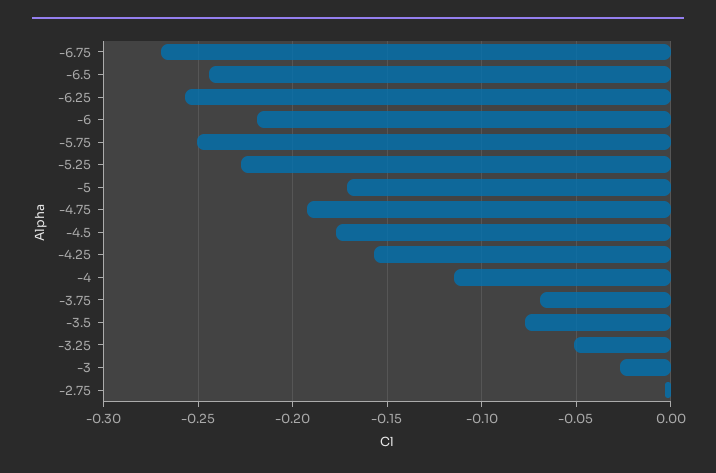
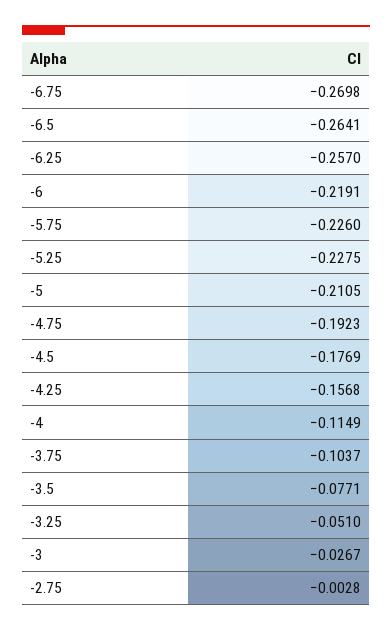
  {
    "-6.75": -0.2698,
-   "-6.5": -0.245,
+   "-6.5": -0.2641,
    "-6.25": -0.257,
    "-6": -0.2191,
-   "-5.75": -0.25,
+   "-5.75": -0.226,
    "-5.25": -0.2275,
-   "-5": -0.17,
+   "-5": -0.2105,
    "-4.75": -0.1923,
    "-4.5": -0.1769,
    "-4.25": -0.1568,
    "-4": -0.1149,
-   "-3.75": -0.07,
+   "-3.75": -0.1037,
    "-3.5": -0.0771,
    "-3.25": -0.051,
    "-3": -0.0267,
    "-2.75": -0.0028
  }

